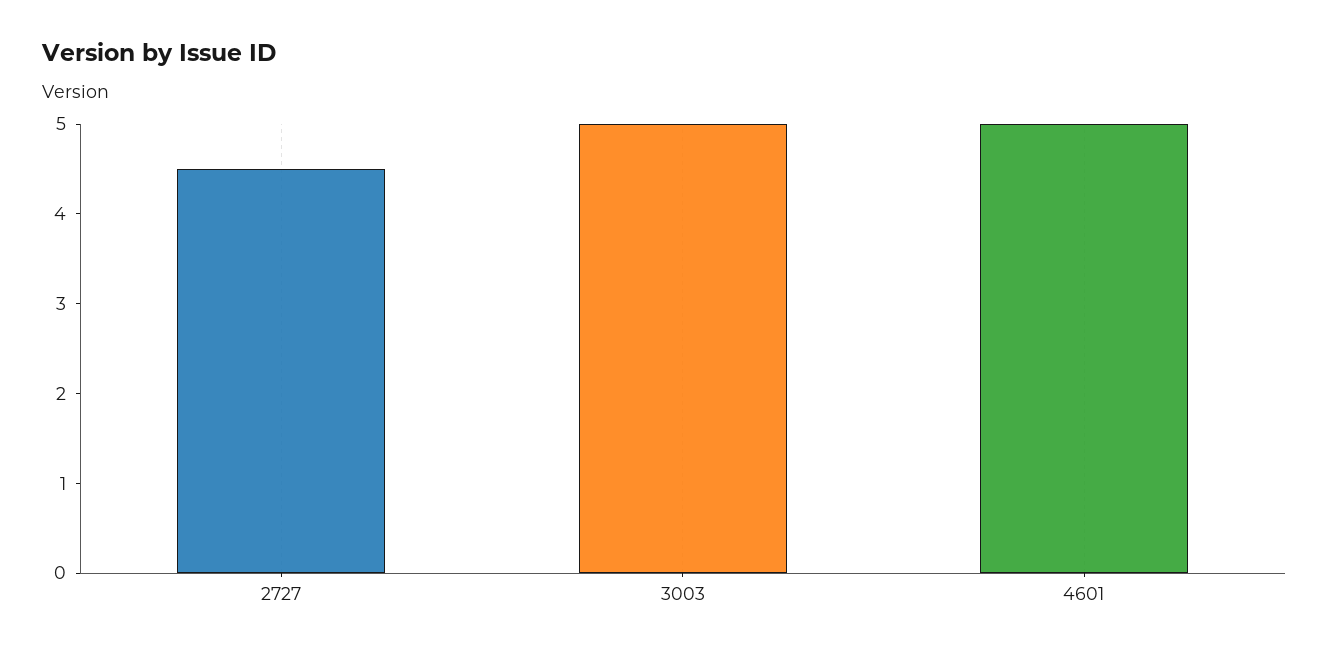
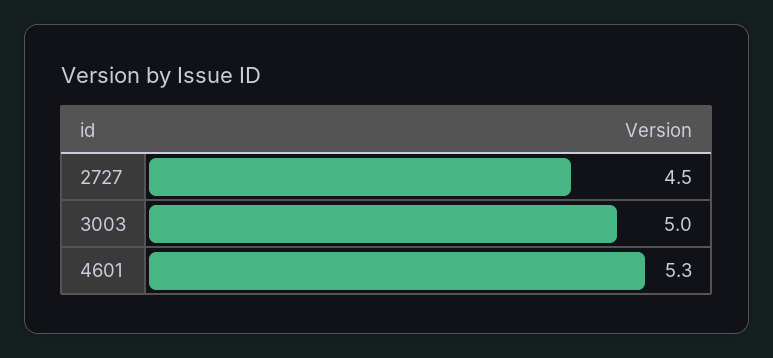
  {
    "2727": 4.5,
    "3003": 5,
-   "4601": 5
+   "4601": 5.3
  }

